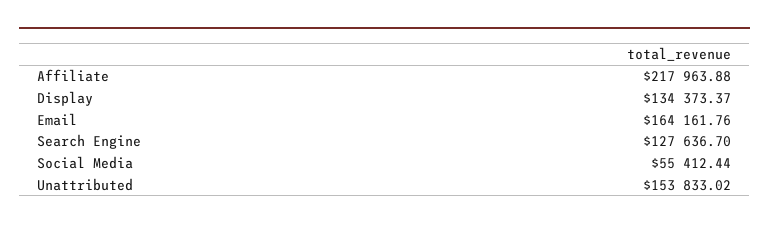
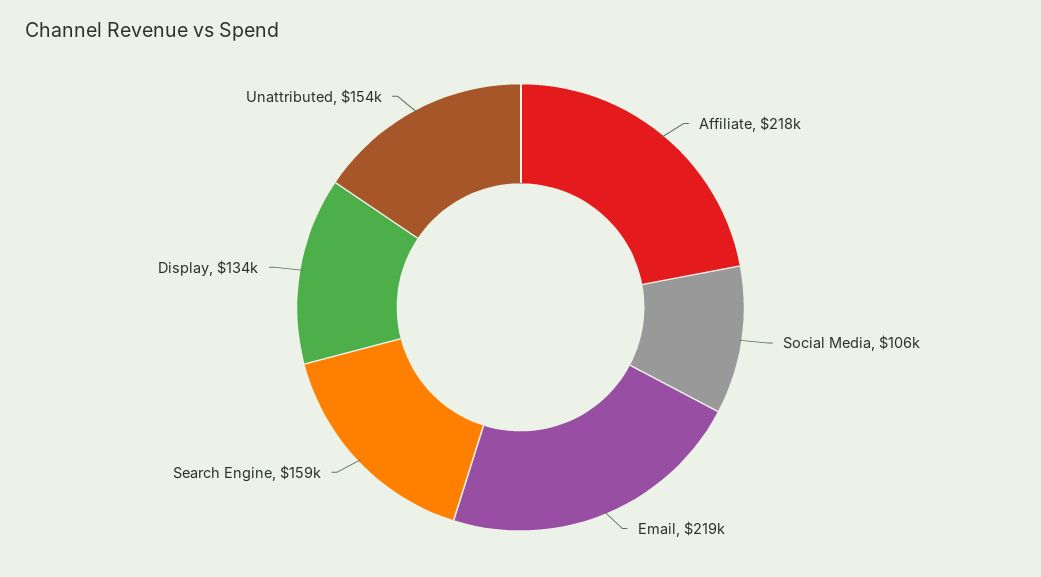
  {
    "Affiliate": 217963.88,
    "Display": 134373.37,
-   "Email": 164161.76,
+   "Email": 219000,
-   "Search Engine": 127636.7,
+   "Search Engine": 159000,
-   "Social Media": 55412.44,
+   "Social Media": 106000,
    "Unattributed": 153833.02
  }

